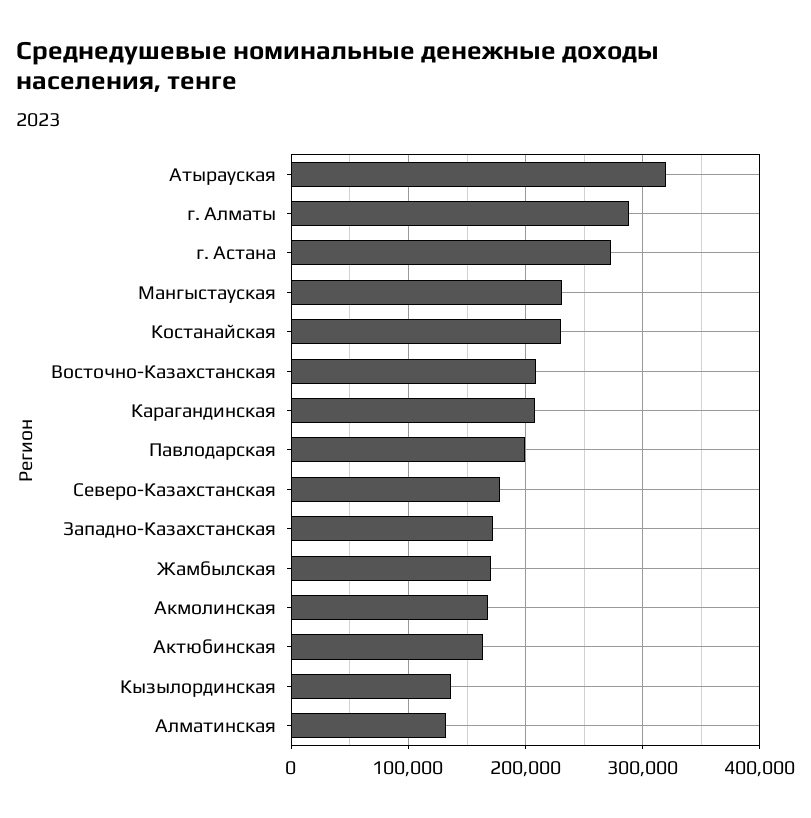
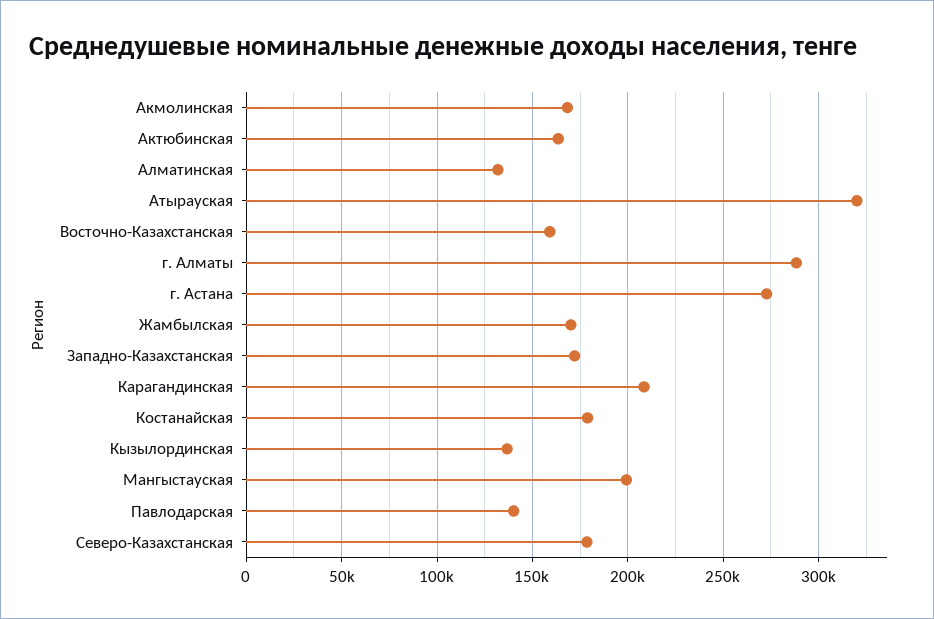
  {
    "Атырауская": 320000,
    "г. Алматы": 290000,
    "г. Астана": 275000,
-   "Мангыстауская": 230000,
+   "Мангыстауская": 200000,
-   "Костанайская": 230000,
+   "Костанайская": 180000,
-   "Восточно-Казахстанская": 210000,
+   "Восточно-Казахстанская": 160000,
    "Карагандинская": 210000,
-   "Павлодарская": 200000,
+   "Павлодарская": 140000,
    "Северо-Казахстанская": 180000,
    "Западно-Казахстанская": 170000,
    "Жамбылская": 170000,
    "Акмолинская": 170000,
    "Актюбинская": 165000,
    "Кызылординская": 135000,
    "Алматинская": 130000
  }

